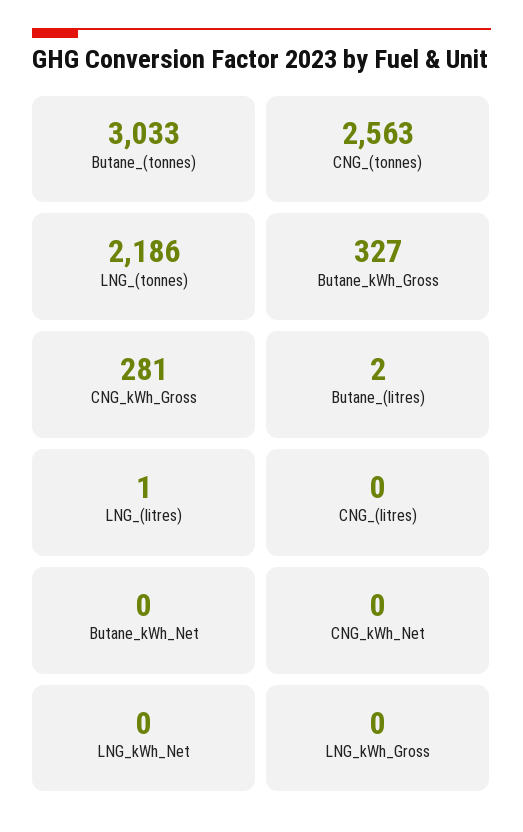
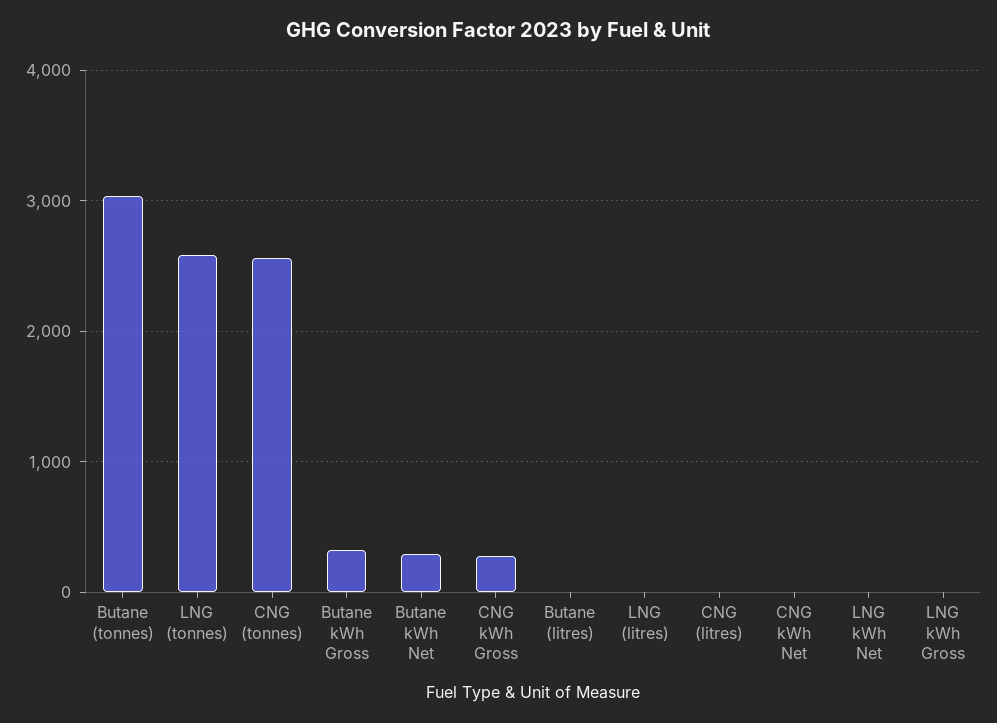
  {
    "Butane_(tonnes)": 3033,
    "CNG_(tonnes)": 2563,
-   "LNG_(tonnes)": 2186,
+   "LNG_(tonnes)": 2600,
    "Butane_kWh_Gross": 327,
    "CNG_kWh_Gross": 281,
    "Butane_(litres)": 2,
    "LNG_(litres)": 1,
    "CNG_(litres)": 0,
-   "Butane_kWh_Net": 0,
+   "Butane_kWh_Net": 300,
    "CNG_kWh_Net": 0,
    "LNG_kWh_Net": 0,
    "LNG_kWh_Gross": 0
  }

